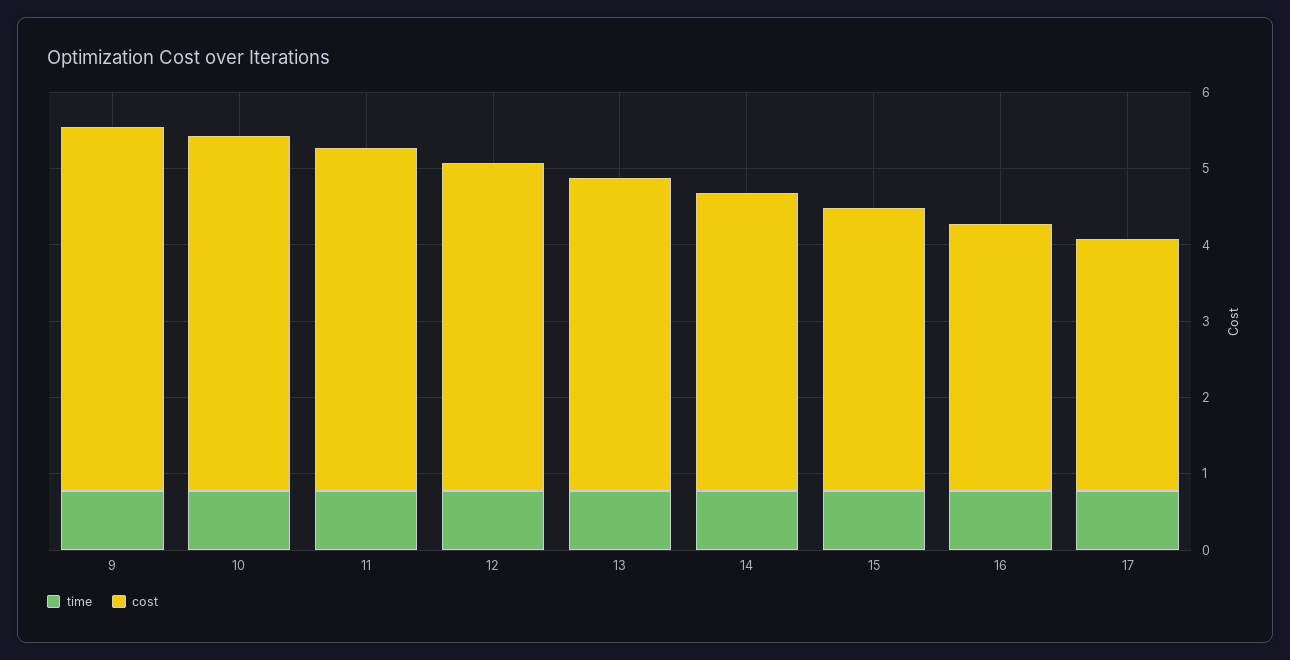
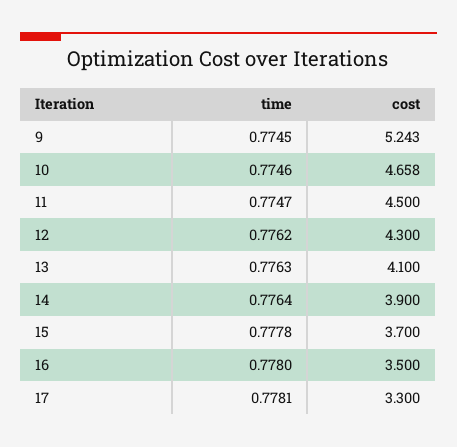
  {
    "time": {
      "9": 0.7745,
      "10": 0.7746,
      "11": 0.7747,
      "12": 0.7762,
      "13": 0.7763,
      "14": 0.7764,
      "15": 0.7778,
      "16": 0.778,
      "17": 0.7781
    },
    "cost": {
-     "9": 4.8,
+     "9": 5.243,
      "10": 4.658,
      "11": 4.5,
      "12": 4.3,
      "13": 4.1,
      "14": 3.9,
      "15": 3.7,
      "16": 3.5,
      "17": 3.3
    }
  }

